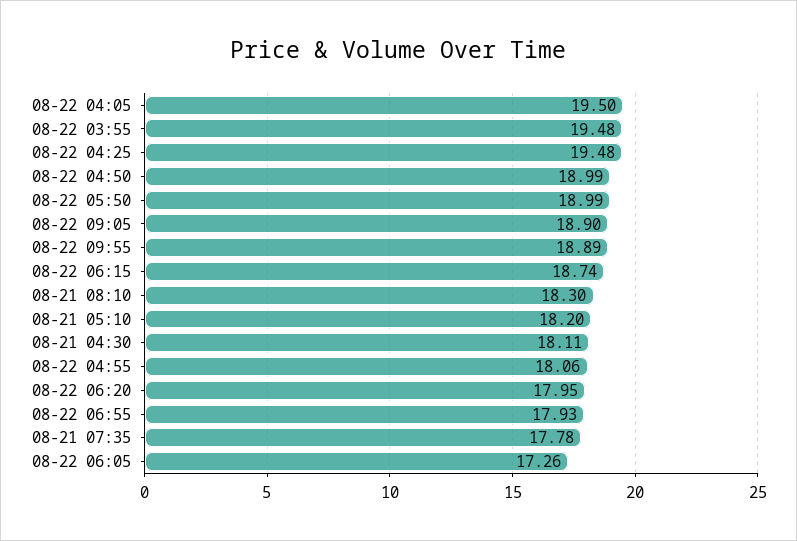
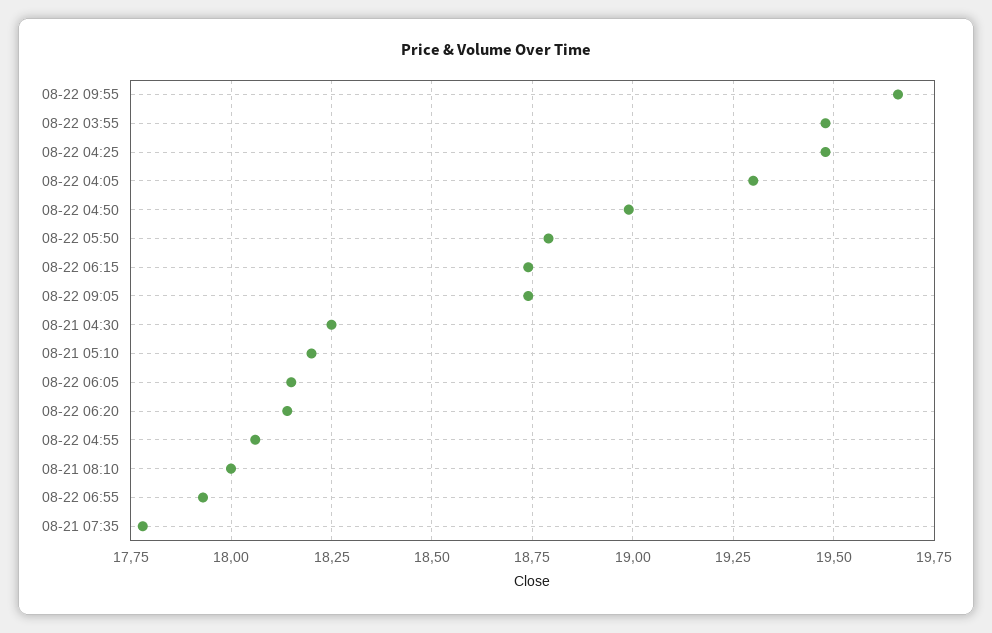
  {
-   "08-22 04:05": 19.5,
+   "08-22 04:05": 19.3,
    "08-22 03:55": 19.48,
    "08-22 04:25": 19.48,
    "08-22 04:50": 18.99,
-   "08-22 05:50": 18.99,
+   "08-22 05:50": 18.8,
-   "08-22 09:05": 18.9,
+   "08-22 09:05": 18.75,
-   "08-22 09:55": 18.89,
+   "08-22 09:55": 19.65,
    "08-22 06:15": 18.74,
-   "08-21 08:10": 18.3,
+   "08-21 08:10": 18,
    "08-21 05:10": 18.2,
-   "08-21 04:30": 18.11,
+   "08-21 04:30": 18.25,
    "08-22 04:55": 18.06,
-   "08-22 06:20": 17.95,
+   "08-22 06:20": 18.15,
    "08-22 06:55": 17.93,
    "08-21 07:35": 17.78,
-   "08-22 06:05": 17.26
+   "08-22 06:05": 18.15
  }

